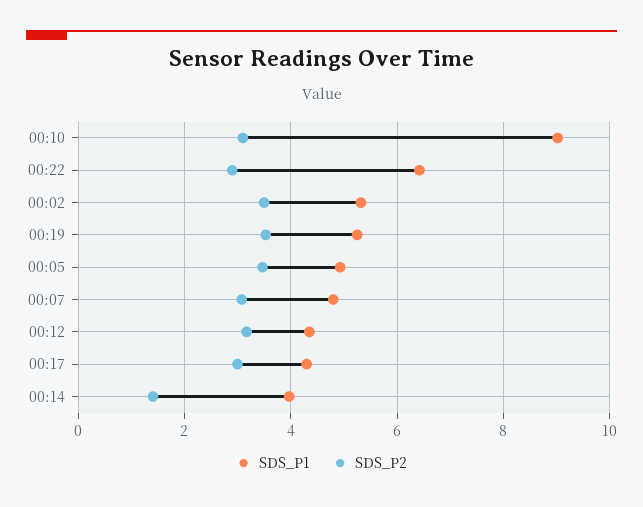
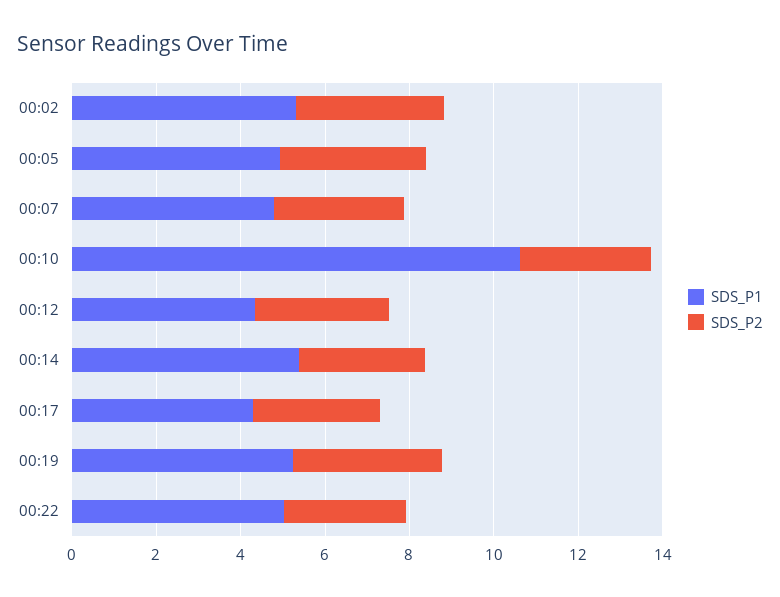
  {
    "SDS_P1": {
-     "00:10": 9,
+     "00:10": 10.5,
-     "00:22": 6.4,
+     "00:22": 5,
      "00:02": 5.4,
      "00:19": 5.2,
      "00:05": 5,
      "00:07": 4.8,
      "00:12": 4.4,
      "00:17": 4.4,
-     "00:14": 4
+     "00:14": 5.5
    },
    "SDS_P2": {
      "00:10": 3.2,
      "00:22": 3,
      "00:02": 3.6,
      "00:19": 3.6,
      "00:05": 3.4,
      "00:07": 3,
      "00:12": 3.2,
      "00:17": 3,
-     "00:14": 1.4
+     "00:14": 3
    }
  }

